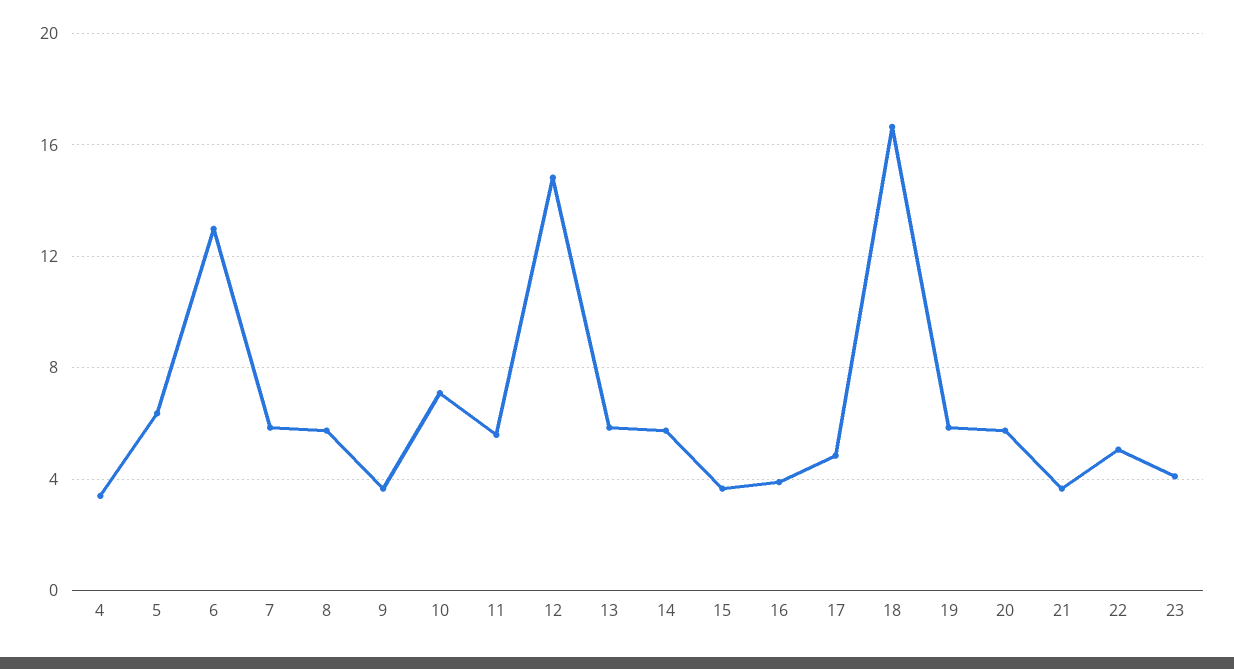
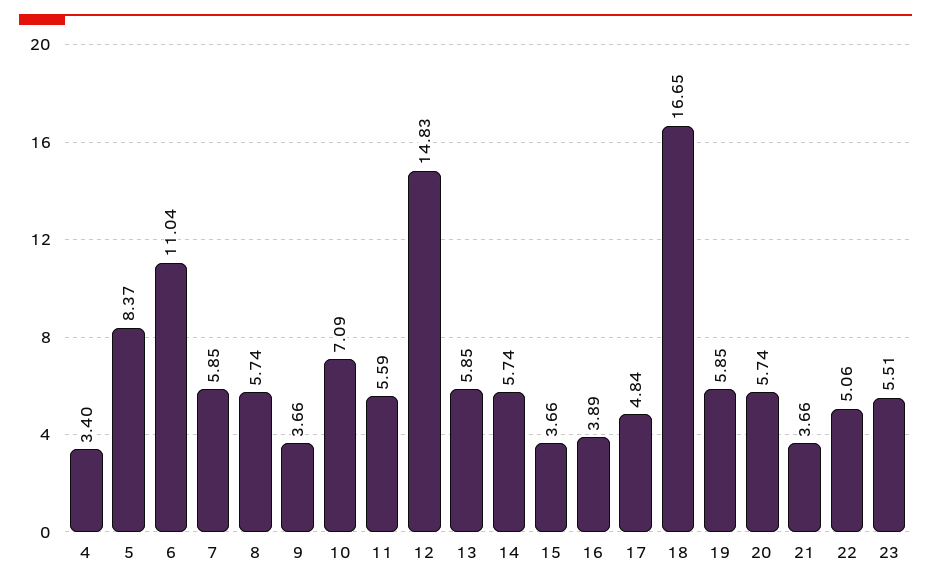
  {
    "4": 3.4,
-   "5": 6.5,
+   "5": 8.37,
-   "6": 13,
+   "6": 11.04,
    "7": 5.85,
    "8": 5.74,
    "9": 3.66,
    "10": 7.09,
    "11": 5.59,
    "12": 14.83,
    "13": 5.85,
    "14": 5.74,
    "15": 3.66,
    "16": 3.89,
    "17": 4.84,
    "18": 16.65,
    "19": 5.85,
    "20": 5.74,
    "21": 3.66,
    "22": 5.06,
-   "23": 4
+   "23": 5.51
  }

